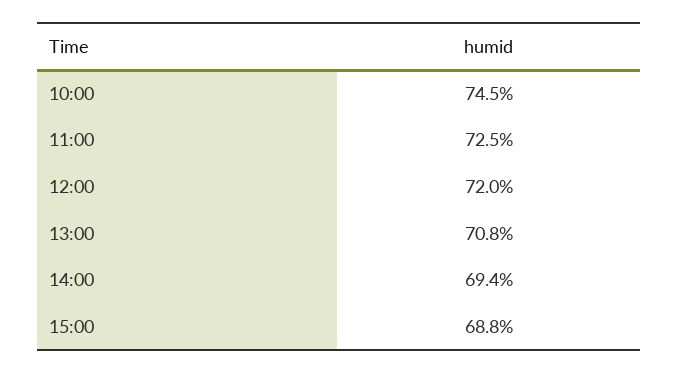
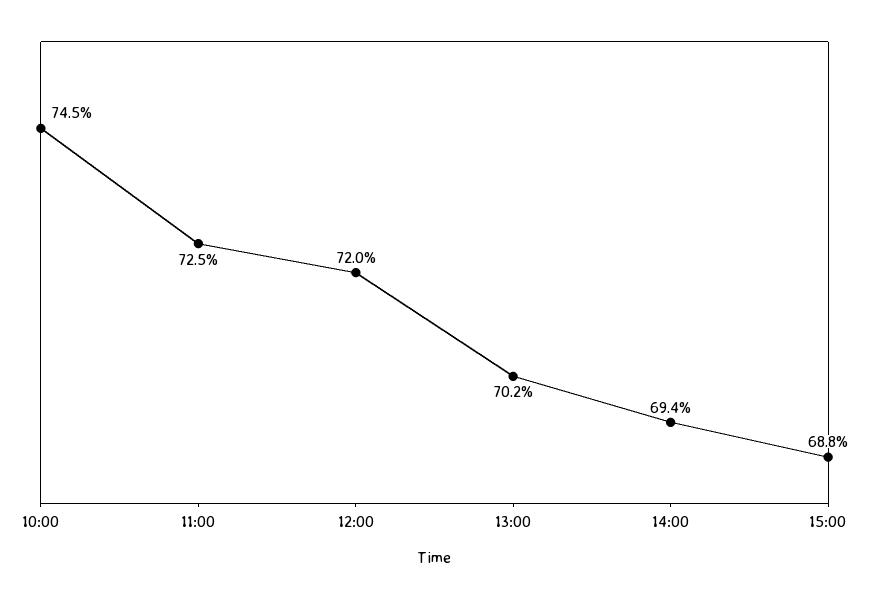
  {
    "10:00": 74.5,
    "11:00": 72.5,
    "12:00": 72,
-   "13:00": 70.8,
+   "13:00": 70.2,
    "14:00": 69.4,
    "15:00": 68.8
  }

